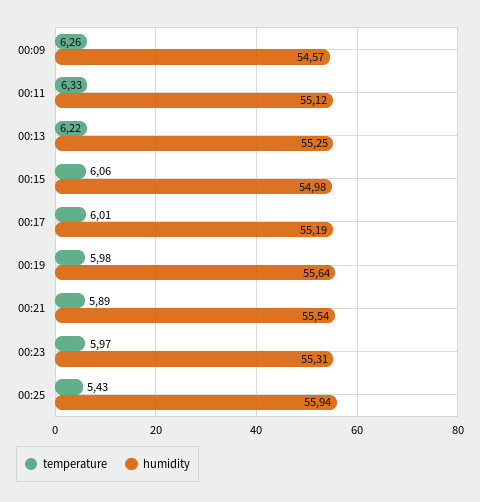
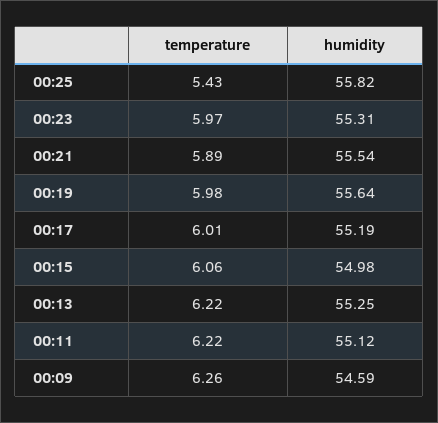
  {
    "temperature": {
      "00:09": 6.26,
-     "00:11": 6.33,
+     "00:11": 6.22,
      "00:13": 6.22,
      "00:15": 6.06,
      "00:17": 6.01,
      "00:19": 5.98,
      "00:21": 5.89,
      "00:23": 5.97,
      "00:25": 5.43
    },
    "humidity": {
-     "00:09": 54.57,
+     "00:09": 54.59,
      "00:11": 55.12,
      "00:13": 55.25,
      "00:15": 54.98,
      "00:17": 55.19,
      "00:19": 55.64,
      "00:21": 55.54,
      "00:23": 55.31,
-     "00:25": 55.94
+     "00:25": 55.82
    }
  }

